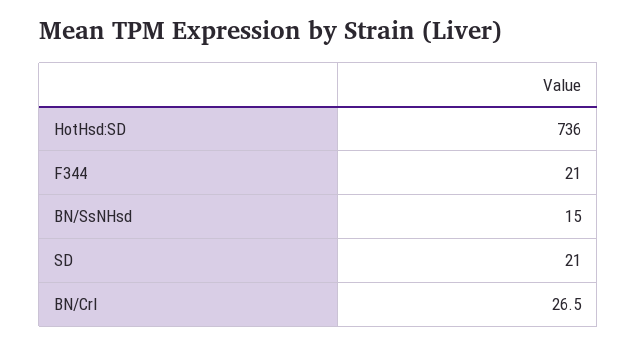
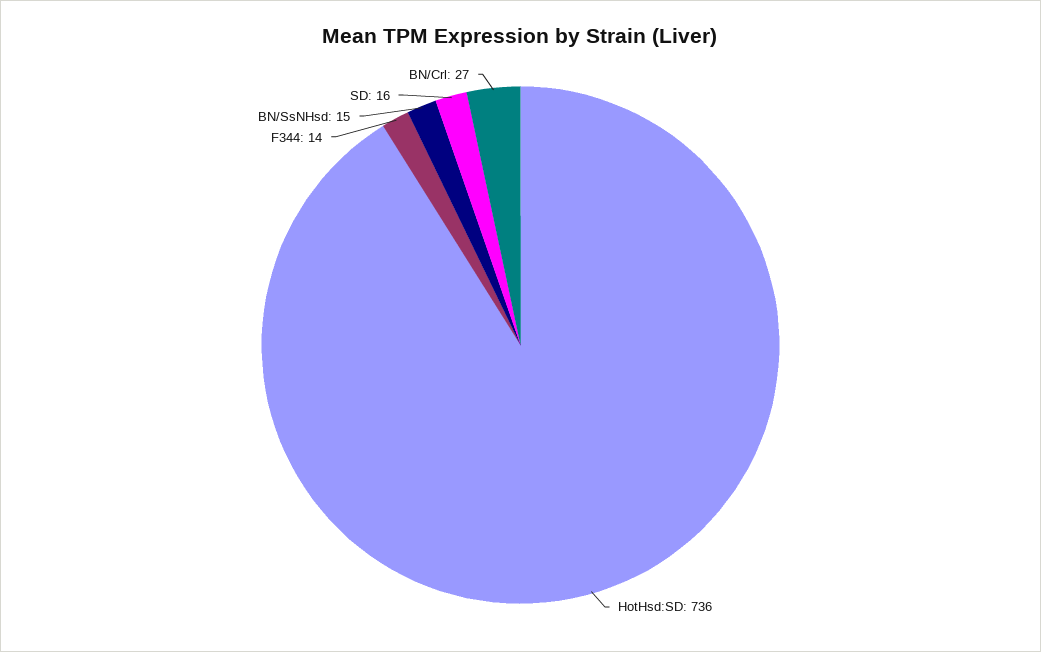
  {
    "HotHsd:SD": 736,
-   "F344": 21,
+   "F344": 14,
    "BN/SsNHsd": 15,
-   "SD": 21,
+   "SD": 16,
    "BN/Crl": 26.5
  }

